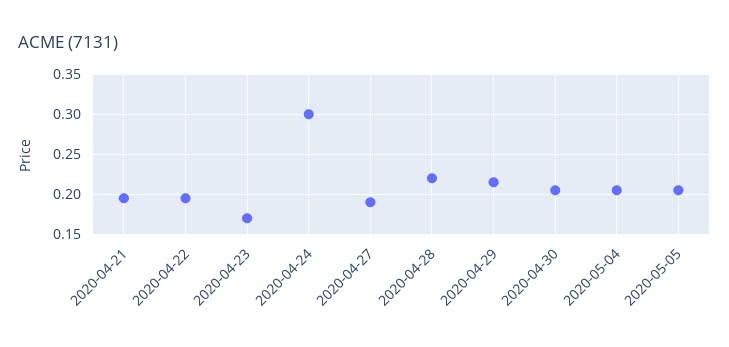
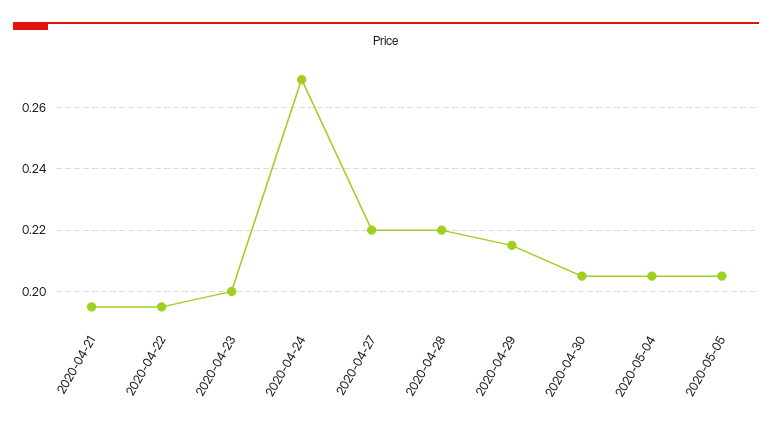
  {
    "2020-04-21": 0.195,
    "2020-04-22": 0.195,
-   "2020-04-23": 0.17,
+   "2020-04-23": 0.2,
-   "2020-04-24": 0.3,
+   "2020-04-24": 0.27,
-   "2020-04-27": 0.19,
+   "2020-04-27": 0.22,
    "2020-04-28": 0.22,
    "2020-04-29": 0.215,
    "2020-04-30": 0.205,
    "2020-05-04": 0.205,
    "2020-05-05": 0.205
  }

